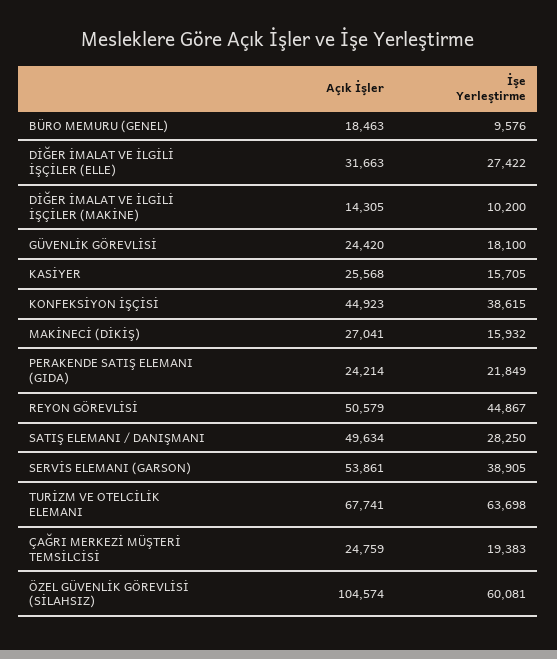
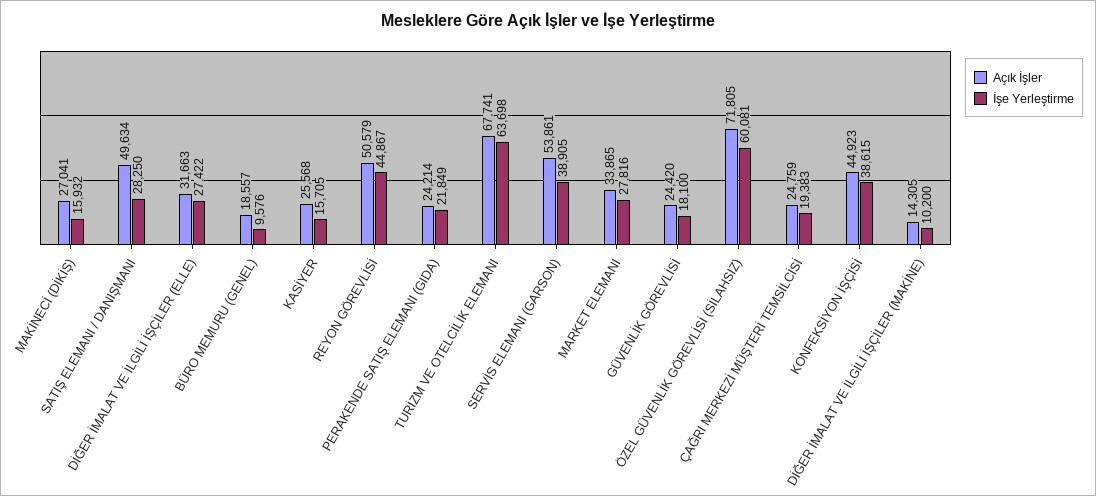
  {
    "Açık İşler": {
-     "BÜRO MEMURU (GENEL)": 18463,
+     "BÜRO MEMURU (GENEL)": 18557,
      "DİĞER İMALAT VE İLGİLİ İŞÇİLER (ELLE)": 31663,
      "DİĞER İMALAT VE İLGİLİ İŞÇİLER (MAKİNE)": 14305,
      "GÜVENLİK GÖREVLİSİ": 24420,
      "KASİYER": 25568,
      "KONFEKSİYON İŞÇİSİ": 44923,
      "MAKİNECİ (DİKİŞ)": 27041,
      "PERAKENDE SATIŞ ELEMANI (GIDA)": 24214,
      "REYON GÖREVLİSİ": 50579,
      "SATIŞ ELEMANI / DANIŞMANI": 49634,
      "SERVİS ELEMANI (GARSON)": 53861,
      "TURİZM VE OTELCİLİK ELEMANI": 67741,
      "ÇAĞRI MERKEZİ MÜŞTERİ TEMSİLCİSİ": 24759,
-     "ÖZEL GÜVENLİK GÖREVLİSİ (SİLAHSIZ)": 104574
+     "ÖZEL GÜVENLİK GÖREVLİSİ (SİLAHSIZ)": 71805,
+     "MARKET ELEMANI": 33865
    },
    "İşe Yerleştirme": {
      "BÜRO MEMURU (GENEL)": 9576,
      "DİĞER İMALAT VE İLGİLİ İŞÇİLER (ELLE)": 27422,
      "DİĞER İMALAT VE İLGİLİ İŞÇİLER (MAKİNE)": 10200,
      "GÜVENLİK GÖREVLİSİ": 18100,
      "KASİYER": 15705,
      "KONFEKSİYON İŞÇİSİ": 38615,
      "MAKİNECİ (DİKİŞ)": 15932,
      "PERAKENDE SATIŞ ELEMANI (GIDA)": 21849,
      "REYON GÖREVLİSİ": 44867,
      "SATIŞ ELEMANI / DANIŞMANI": 28250,
      "SERVİS ELEMANI (GARSON)": 38905,
      "TURİZM VE OTELCİLİK ELEMANI": 63698,
      "ÇAĞRI MERKEZİ MÜŞTERİ TEMSİLCİSİ": 19383,
-     "ÖZEL GÜVENLİK GÖREVLİSİ (SİLAHSIZ)": 60081
+     "ÖZEL GÜVENLİK GÖREVLİSİ (SİLAHSIZ)": 60081,
+     "MARKET ELEMANI": 27816
    }
  }

